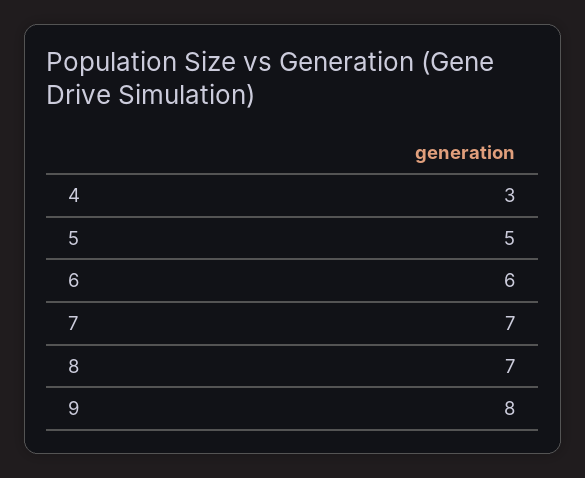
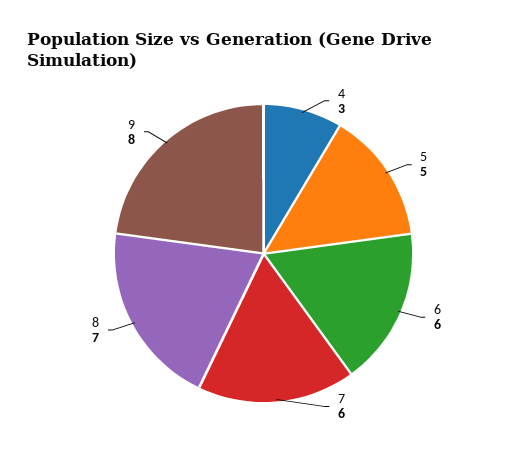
  {
    "4": 3,
    "5": 5,
    "6": 6,
-   "7": 7,
+   "7": 6,
    "8": 7,
    "9": 8
  }

